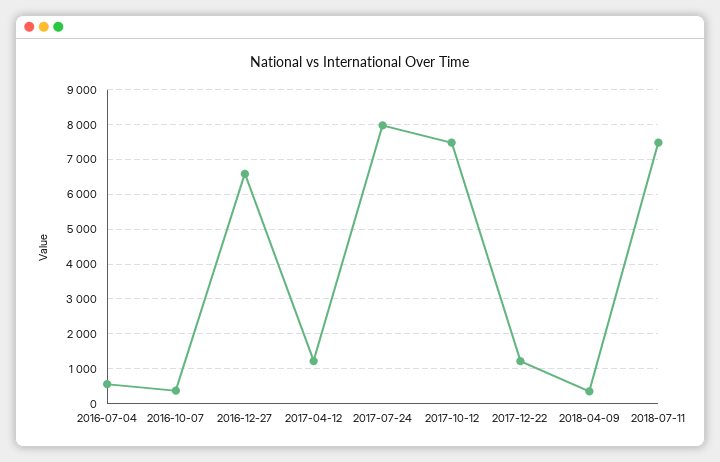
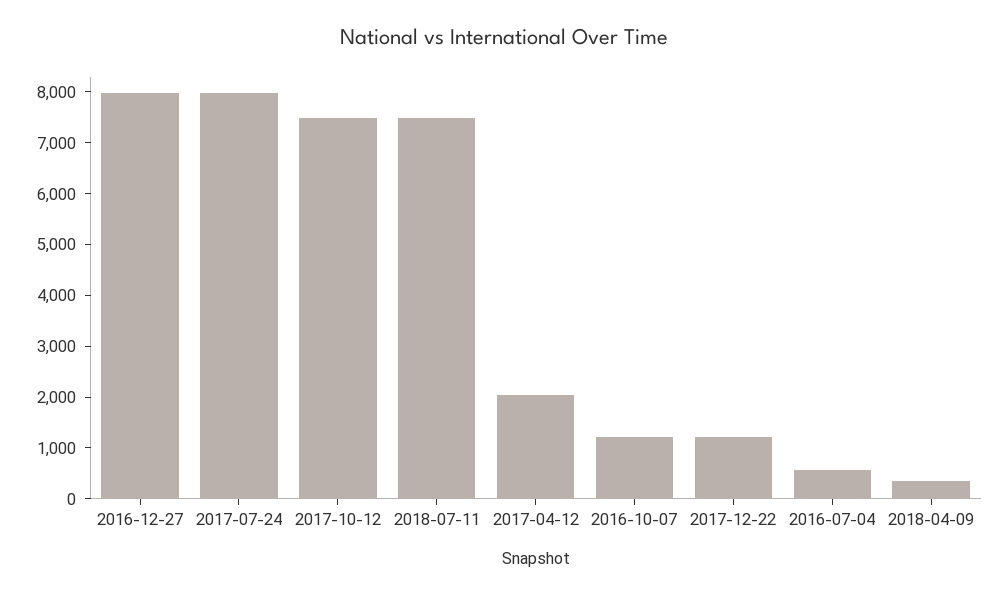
  {
    "2016-07-04": 600,
-   "2016-10-07": 400,
+   "2016-10-07": 1200,
-   "2016-12-27": 6600,
+   "2016-12-27": 8000,
-   "2017-04-12": 1200,
+   "2017-04-12": 2000,
    "2017-07-24": 8000,
    "2017-10-12": 7400,
    "2017-12-22": 1200,
    "2018-04-09": 400,
    "2018-07-11": 7400
  }

